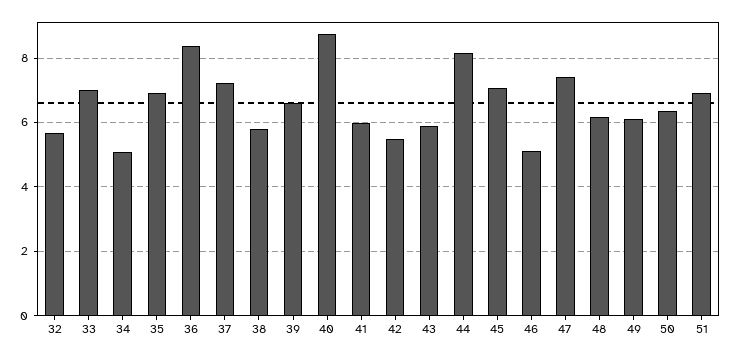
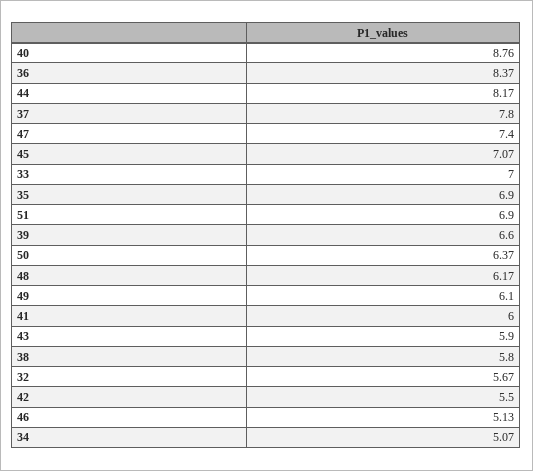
  {
    "32": 5.67,
    "33": 7,
    "34": 5.07,
    "35": 6.9,
    "36": 8.37,
-   "37": 7.2,
+   "37": 7.8,
    "38": 5.8,
    "39": 6.6,
    "40": 8.76,
    "41": 6,
    "42": 5.5,
    "43": 5.9,
    "44": 8.17,
    "45": 7.07,
    "46": 5.13,
    "47": 7.4,
    "48": 6.17,
    "49": 6.1,
    "50": 6.37,
    "51": 6.9
  }

